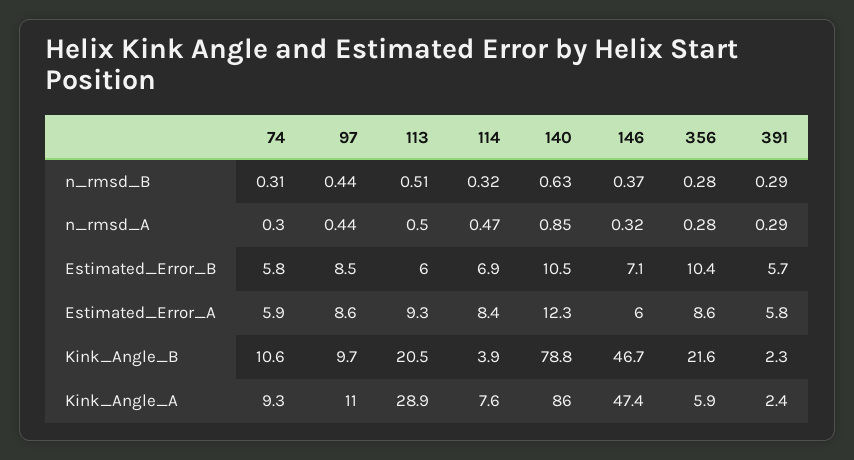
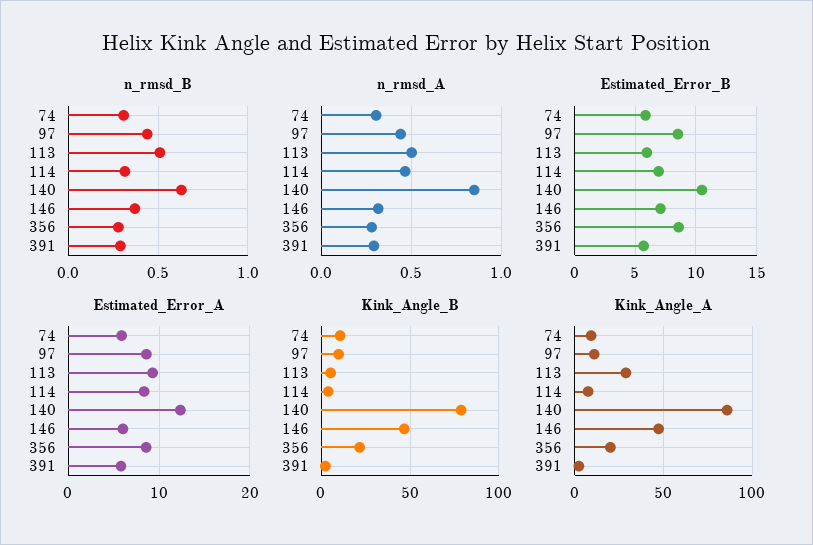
  {
    "n_rmsd_B": {
      "74": 0.31,
      "97": 0.44,
      "113": 0.51,
      "114": 0.32,
      "140": 0.63,
      "146": 0.37,
      "356": 0.28,
      "391": 0.29
    },
    "n_rmsd_A": {
      "74": 0.3,
      "97": 0.44,
      "113": 0.5,
      "114": 0.47,
      "140": 0.85,
      "146": 0.32,
      "356": 0.28,
      "391": 0.29
    },
    "Estimated_Error_B": {
      "74": 5.8,
      "97": 8.5,
      "113": 6,
      "114": 6.9,
      "140": 10.5,
      "146": 7.1,
-     "356": 10.4,
+     "356": 8.5,
      "391": 5.7
    },
    "Estimated_Error_A": {
      "74": 5.9,
      "97": 8.6,
      "113": 9.3,
      "114": 8.4,
      "140": 12.3,
      "146": 6,
      "356": 8.6,
      "391": 5.8
    },
    "Kink_Angle_B": {
      "74": 10.6,
      "97": 9.7,
-     "113": 20.5,
+     "113": 5,
      "114": 3.9,
      "140": 78.8,
      "146": 46.7,
      "356": 21.6,
      "391": 2.3
    },
    "Kink_Angle_A": {
      "74": 9.3,
      "97": 11,
      "113": 28.9,
      "114": 7.6,
      "140": 86,
      "146": 47.4,
-     "356": 5.9,
+     "356": 20,
      "391": 2.4
    }
  }

